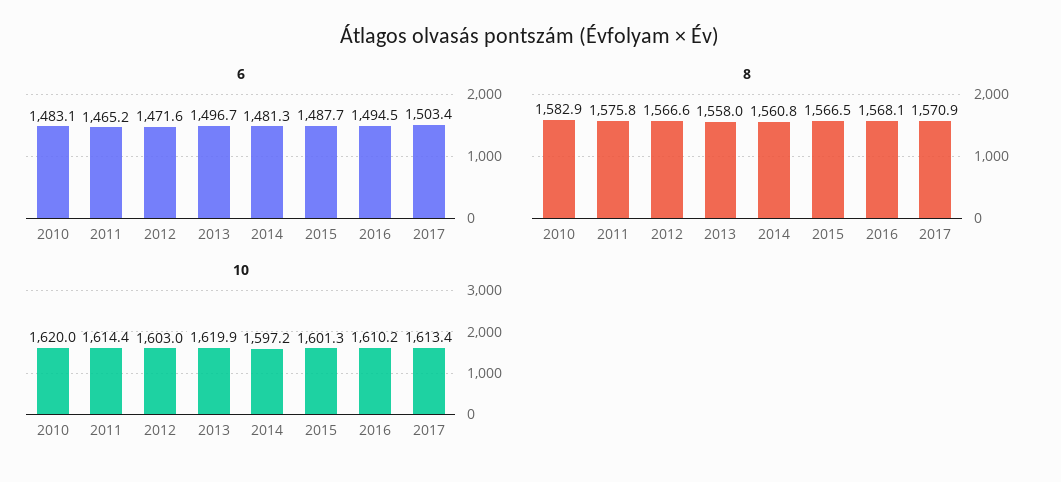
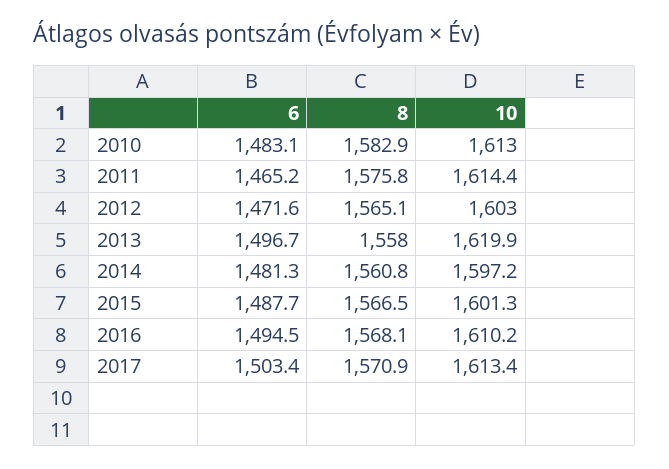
  {
    "6": {
      "2010": 1483.1,
      "2011": 1465.2,
      "2012": 1471.6,
      "2013": 1496.7,
      "2014": 1481.3,
      "2015": 1487.7,
      "2016": 1494.5,
      "2017": 1503.4
    },
    "8": {
      "2010": 1582.9,
      "2011": 1575.8,
-     "2012": 1566.6,
+     "2012": 1565.1,
      "2013": 1558,
      "2014": 1560.8,
      "2015": 1566.5,
      "2016": 1568.1,
      "2017": 1570.9
    },
    "10": {
-     "2010": 1620,
+     "2010": 1613,
      "2011": 1614.4,
      "2012": 1603,
      "2013": 1619.9,
      "2014": 1597.2,
      "2015": 1601.3,
      "2016": 1610.2,
      "2017": 1613.4
    }
  }

